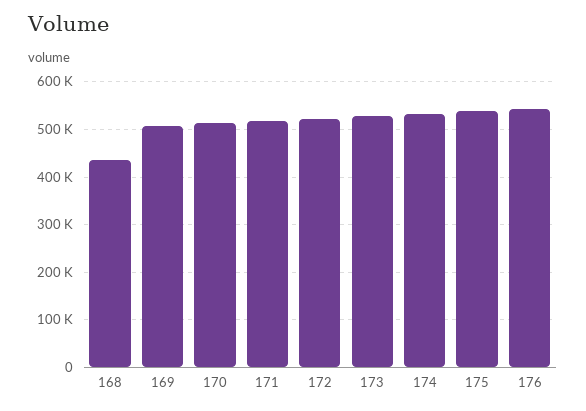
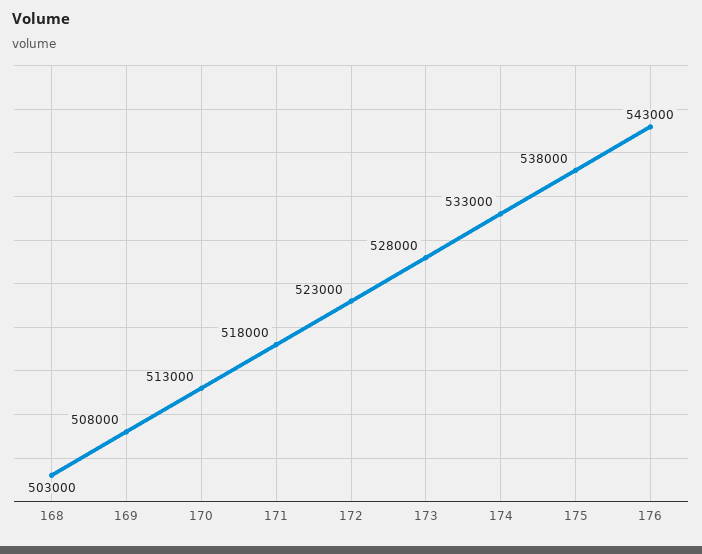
  {
-   "168": 440000,
+   "168": 503000,
    "169": 508000,
    "170": 513000,
    "171": 518000,
    "172": 523000,
    "173": 528000,
    "174": 533000,
    "175": 538000,
    "176": 543000
  }

